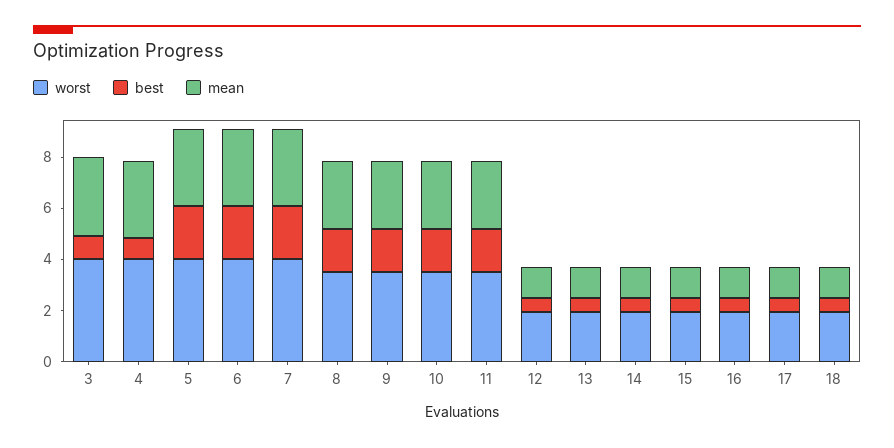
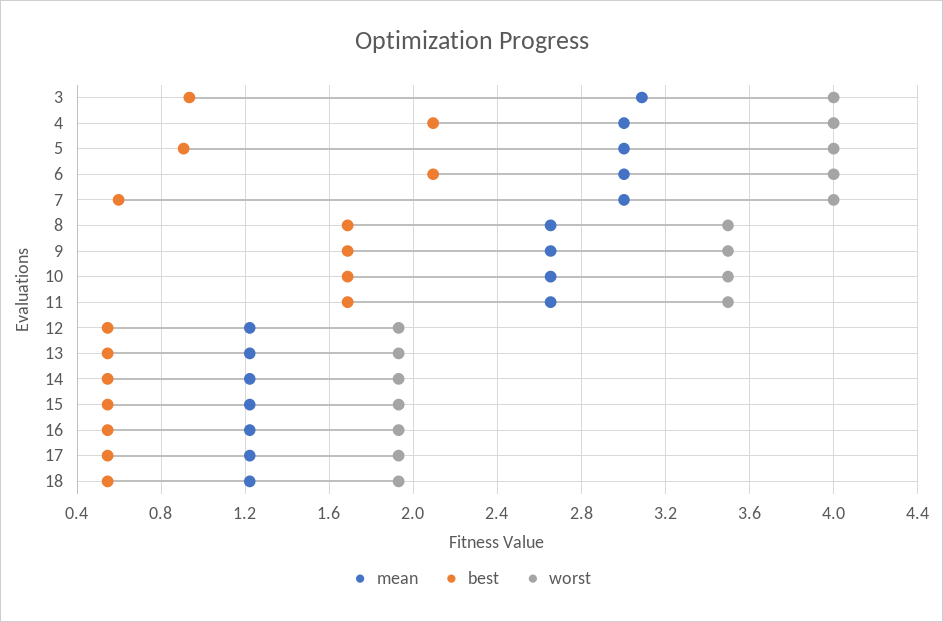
  {
    "worst": {
      "3": 4,
      "4": 4,
      "5": 4,
      "6": 4,
      "7": 4,
      "8": 3.5,
      "9": 3.5,
      "10": 3.5,
      "11": 3.5,
      "12": 1.95,
      "13": 1.95,
      "14": 1.95,
      "15": 1.95,
      "16": 1.95,
      "17": 1.95,
      "18": 1.95
    },
    "best": {
      "3": 0.95,
-     "4": 1,
+     "4": 2.1,
-     "5": 2,
+     "5": 0.9,
      "6": 2.1,
-     "7": 2,
+     "7": 0.6,
      "8": 1.7,
      "9": 1.7,
      "10": 1.7,
      "11": 1.7,
      "12": 0.55,
      "13": 0.55,
      "14": 0.55,
      "15": 0.55,
      "16": 0.55,
      "17": 0.55,
      "18": 0.55
    },
    "mean": {
      "3": 3.1,
      "4": 3,
      "5": 3,
      "6": 3,
      "7": 3,
      "8": 2.65,
      "9": 2.65,
      "10": 2.65,
      "11": 2.65,
      "12": 1.2,
      "13": 1.2,
      "14": 1.2,
      "15": 1.2,
      "16": 1.2,
      "17": 1.2,
      "18": 1.2
    }
  }

